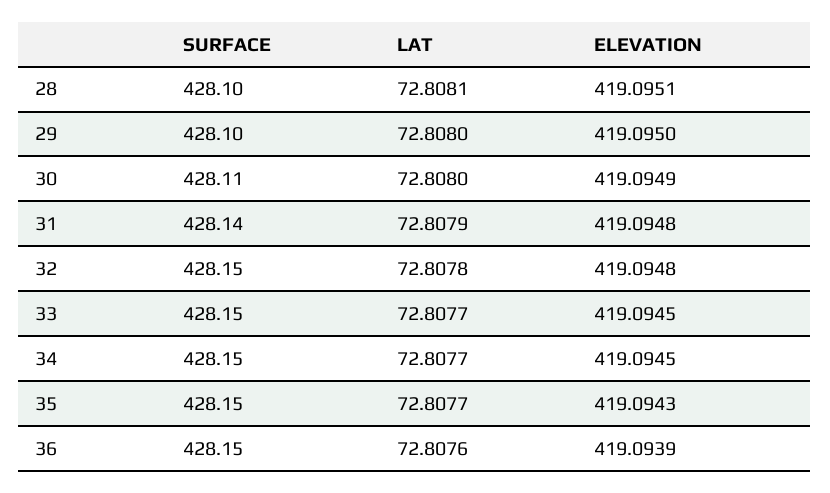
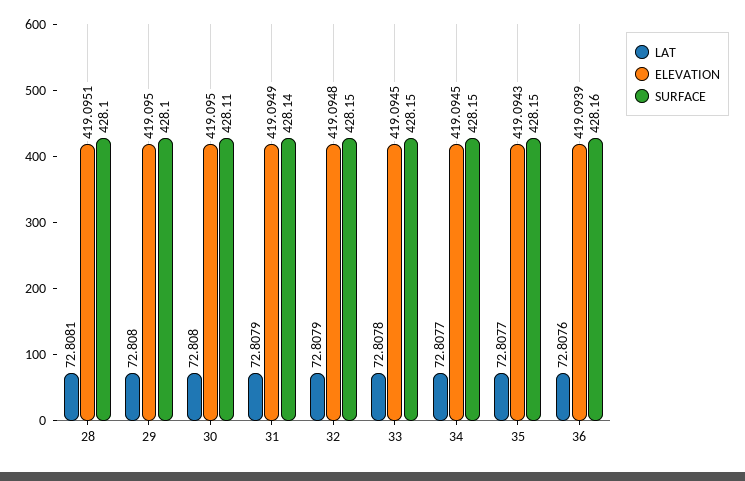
  {
    "SURFACE": {
      "28": 428.1,
      "29": 428.1,
      "30": 428.11,
      "31": 428.14,
      "32": 428.15,
      "33": 428.15,
      "34": 428.15,
      "35": 428.15,
-     "36": 428.15
+     "36": 428.16
    },
    "LAT": {
      "28": 72.8081,
      "29": 72.808,
      "30": 72.808,
      "31": 72.8079,
-     "32": 72.8078,
+     "32": 72.8079,
-     "33": 72.8077,
+     "33": 72.8078,
      "34": 72.8077,
      "35": 72.8077,
      "36": 72.8076
    },
    "ELEVATION": {
      "28": 419.0951,
      "29": 419.095,
-     "30": 419.0949,
+     "30": 419.095,
-     "31": 419.0948,
+     "31": 419.0949,
      "32": 419.0948,
      "33": 419.0945,
      "34": 419.0945,
      "35": 419.0943,
      "36": 419.0939
    }
  }

